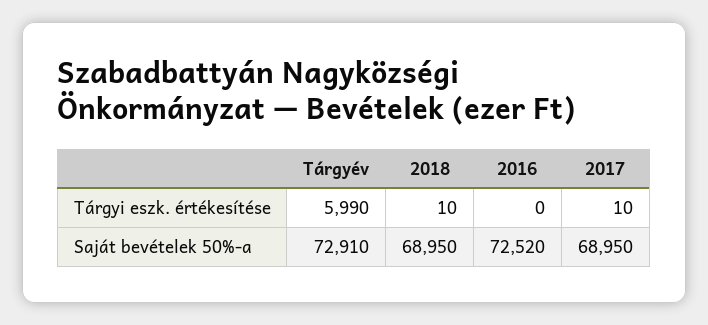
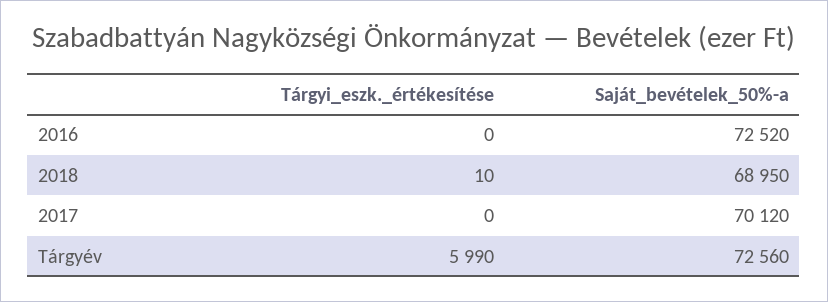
  {
    "Tárgyév": {
      "Tárgyi eszk. értékesítése": 5990,
-     "Saját bevételek 50%-a": 72910
+     "Saját bevételek 50%-a": 72560
    },
    "2018": {
      "Tárgyi eszk. értékesítése": 10,
      "Saját bevételek 50%-a": 68950
    },
    "2016": {
      "Tárgyi eszk. értékesítése": 0,
      "Saját bevételek 50%-a": 72520
    },
    "2017": {
-     "Tárgyi eszk. értékesítése": 10,
+     "Tárgyi eszk. értékesítése": 0,
-     "Saját bevételek 50%-a": 68950
+     "Saját bevételek 50%-a": 70120
    }
  }

